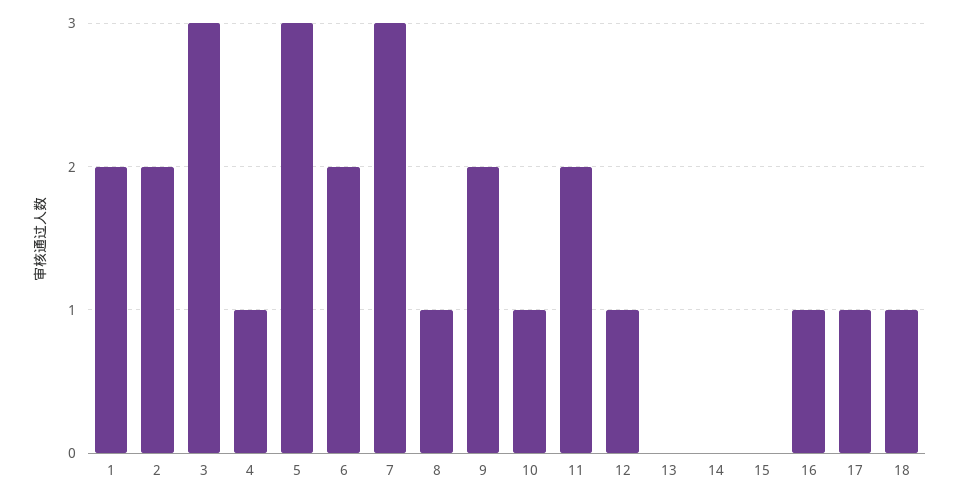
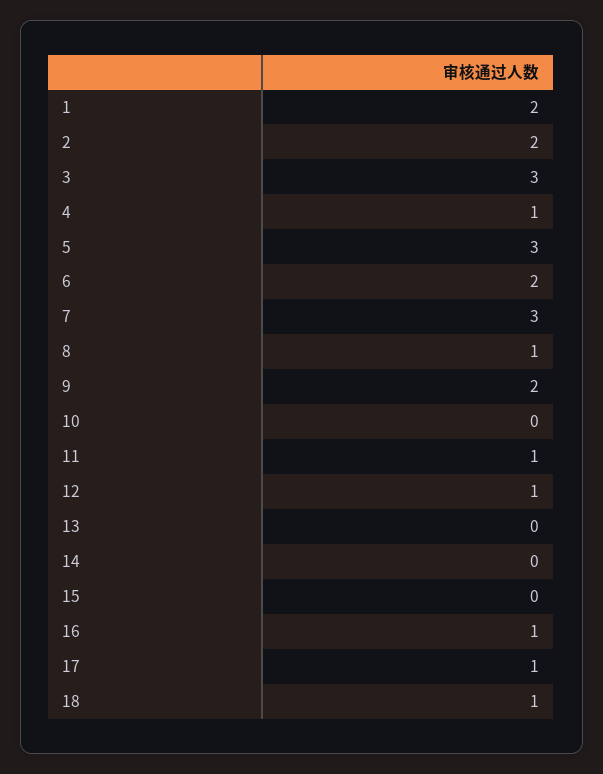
  {
    "1": 2,
    "2": 2,
    "3": 3,
    "4": 1,
    "5": 3,
    "6": 2,
    "7": 3,
    "8": 1,
    "9": 2,
-   "10": 1,
+   "10": 0,
-   "11": 2,
+   "11": 1,
    "12": 1,
    "13": 0,
    "14": 0,
    "15": 0,
    "16": 1,
    "17": 1,
    "18": 1
  }

